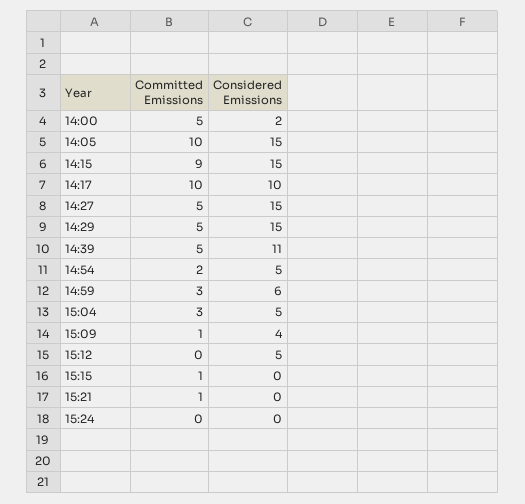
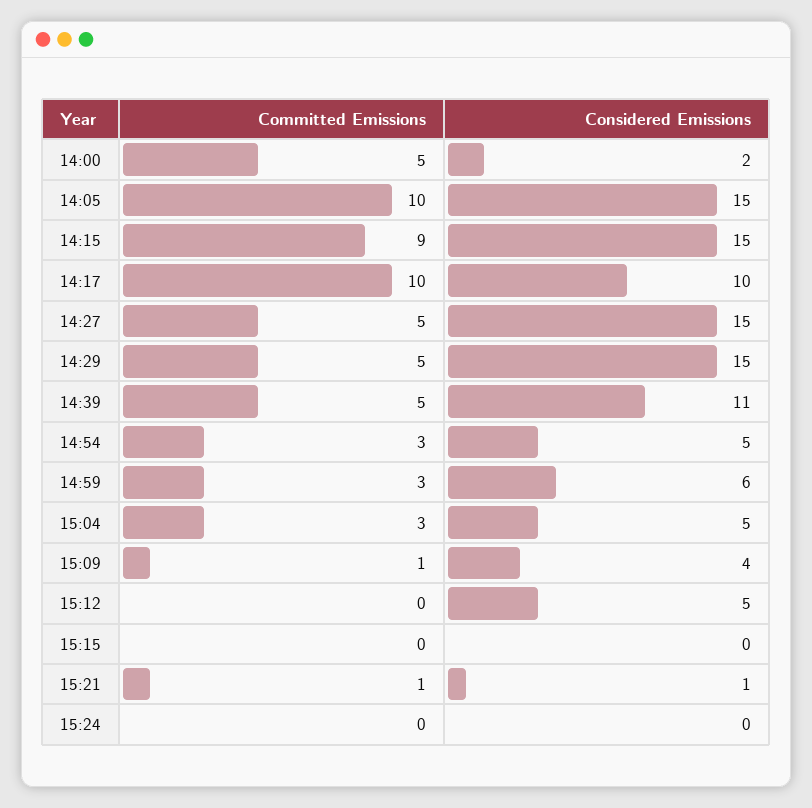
  {
    "Committed Emissions": {
      "14:00": 5,
      "14:05": 10,
      "14:15": 9,
      "14:17": 10,
      "14:27": 5,
      "14:29": 5,
      "14:39": 5,
-     "14:54": 2,
+     "14:54": 3,
      "14:59": 3,
      "15:04": 3,
      "15:09": 1,
      "15:12": 0,
-     "15:15": 1,
+     "15:15": 0,
      "15:21": 1,
      "15:24": 0
    },
    "Considered Emissions": {
      "14:00": 2,
      "14:05": 15,
      "14:15": 15,
      "14:17": 10,
      "14:27": 15,
      "14:29": 15,
      "14:39": 11,
      "14:54": 5,
      "14:59": 6,
      "15:04": 5,
      "15:09": 4,
      "15:12": 5,
      "15:15": 0,
-     "15:21": 0,
+     "15:21": 1,
      "15:24": 0
    }
  }

